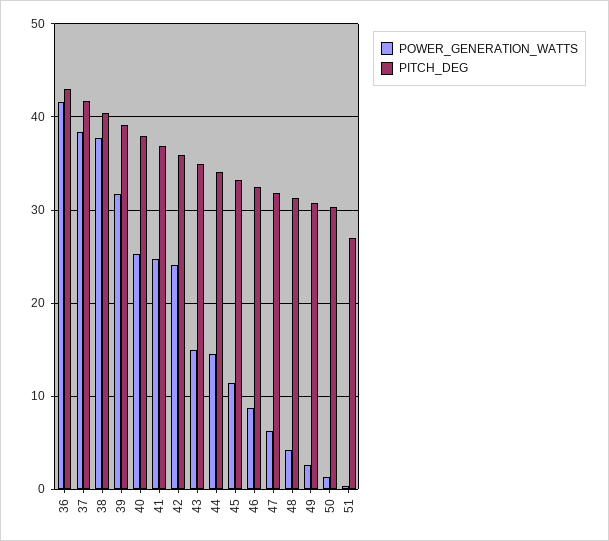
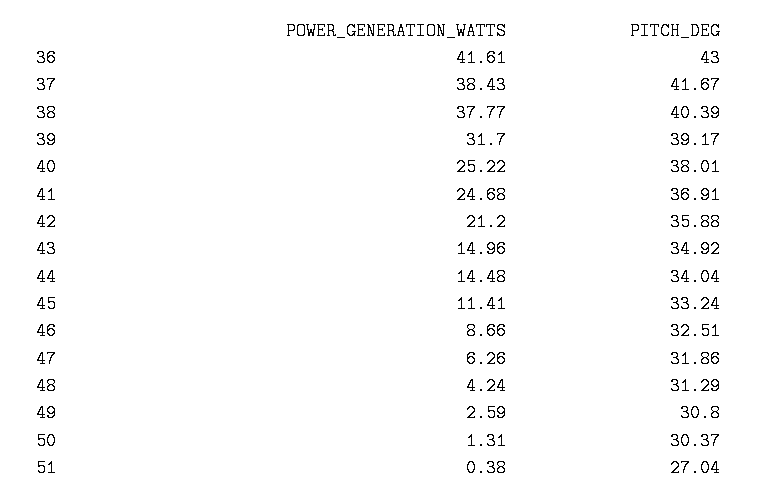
  {
    "POWER_GENERATION_WATTS": {
      "36": 41.61,
      "37": 38.43,
      "38": 37.77,
      "39": 31.7,
      "40": 25.22,
      "41": 24.68,
-     "42": 24,
+     "42": 21.2,
      "43": 14.96,
      "44": 14.48,
      "45": 11.41,
      "46": 8.66,
      "47": 6.26,
      "48": 4.24,
      "49": 2.59,
      "50": 1.31,
      "51": 0.38
    },
    "PITCH_DEG": {
      "36": 43,
      "37": 41.67,
      "38": 40.39,
      "39": 39.17,
      "40": 38.01,
      "41": 36.91,
      "42": 35.88,
      "43": 34.92,
      "44": 34.04,
      "45": 33.24,
      "46": 32.51,
      "47": 31.86,
      "48": 31.29,
      "49": 30.8,
      "50": 30.37,
      "51": 27.04
    }
  }

